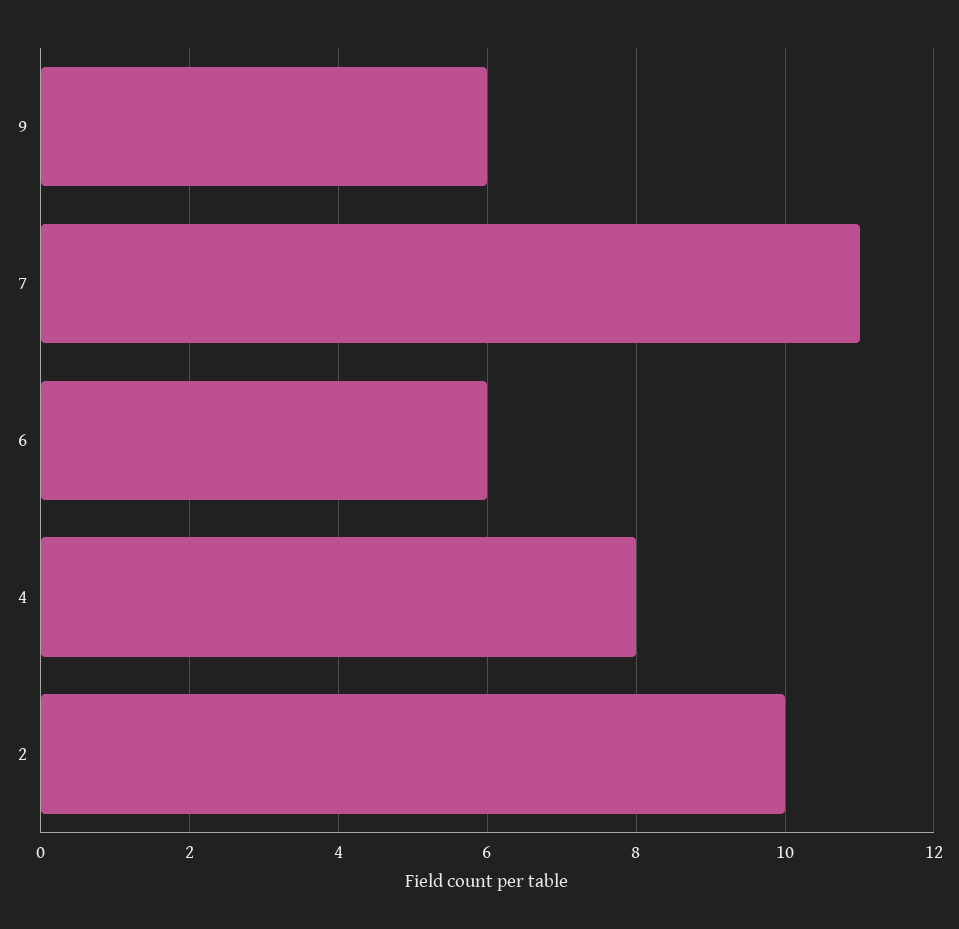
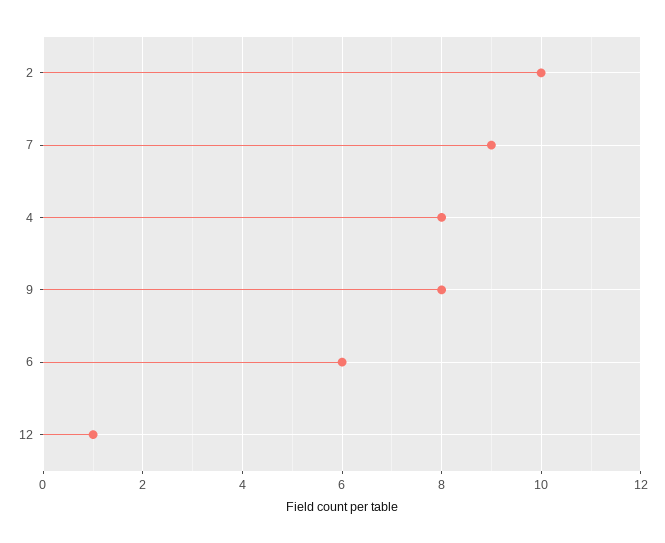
  {
-   "9": 6,
+   "9": 8,
-   "7": 11,
+   "7": 9,
    "6": 6,
    "4": 8,
-   "2": 10
+   "2": 10,
+   "12": 1
  }

